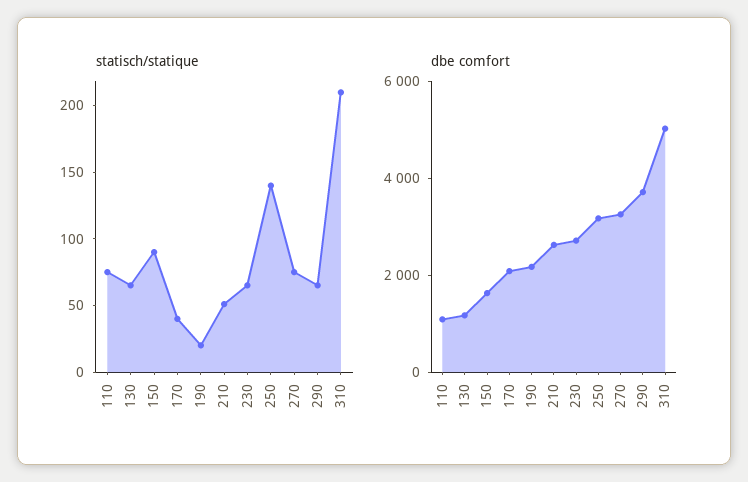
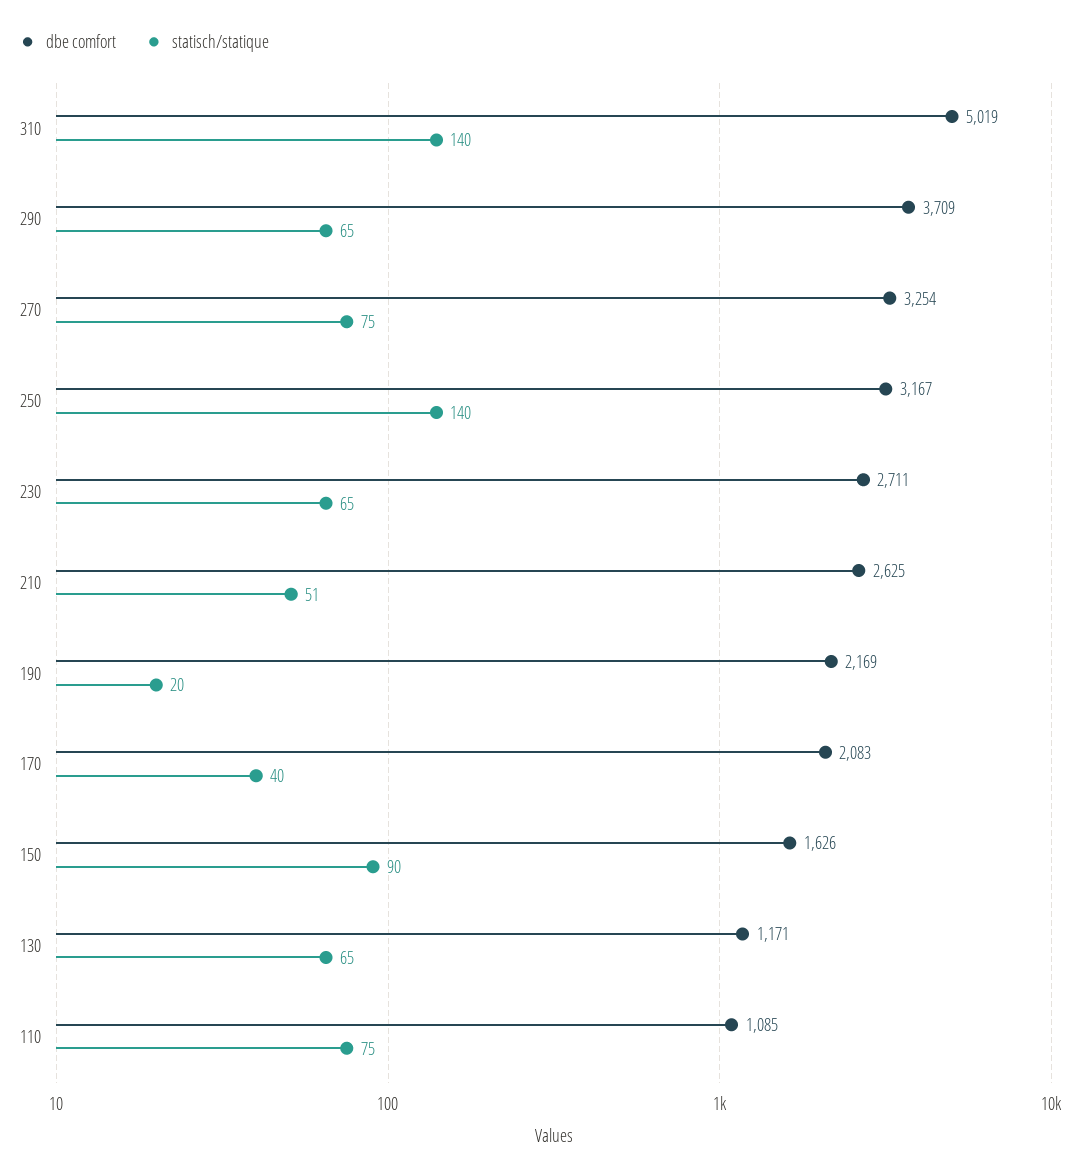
  {
    "statisch/statique": {
      "110": 75,
      "130": 65,
      "150": 90,
      "170": 40,
      "190": 20,
      "210": 51,
      "230": 65,
      "250": 140,
      "270": 75,
      "290": 65,
-     "310": 210
+     "310": 140
    },
    "dbe comfort": {
      "110": 1085,
      "130": 1171,
      "150": 1626,
      "170": 2083,
      "190": 2169,
      "210": 2625,
      "230": 2711,
      "250": 3167,
      "270": 3254,
      "290": 3709,
      "310": 5019
    }
  }

